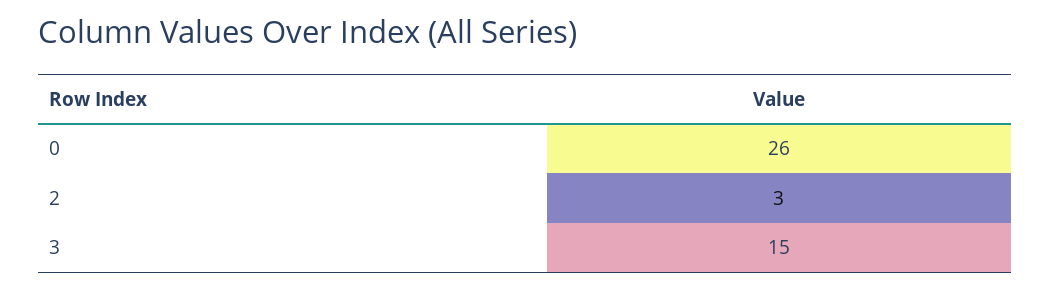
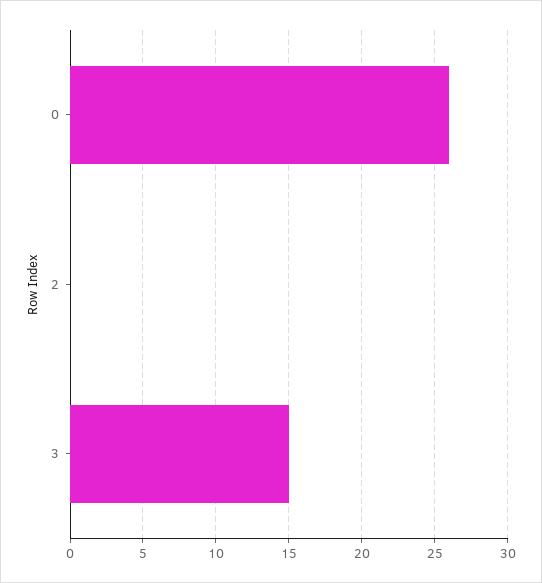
  {
    "0": 26,
-   "2": 3,
+   "2": 0,
    "3": 15
  }

